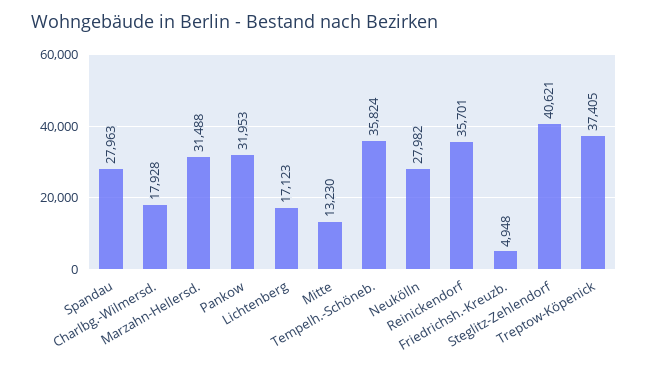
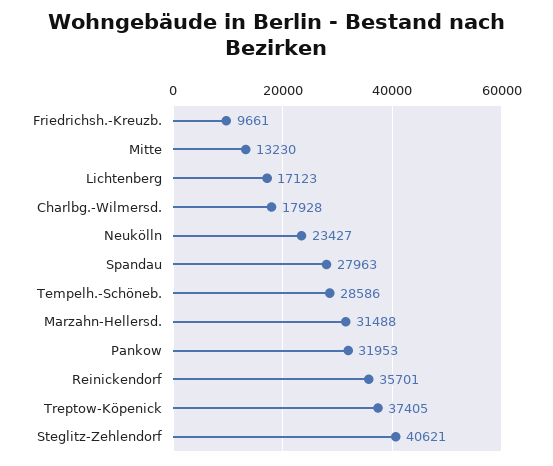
  {
    "Spandau": 27963,
    "Charlbg.-Wilmersd.": 17928,
    "Marzahn-Hellersd.": 31488,
    "Pankow": 31953,
    "Lichtenberg": 17123,
    "Mitte": 13230,
-   "Tempelh.-Schöneb.": 35824,
+   "Tempelh.-Schöneb.": 28586,
-   "Neukölln": 27982,
+   "Neukölln": 23427,
    "Reinickendorf": 35701,
-   "Friedrichsh.-Kreuzb.": 4948,
+   "Friedrichsh.-Kreuzb.": 9661,
    "Steglitz-Zehlendorf": 40621,
    "Treptow-Köpenick": 37405
  }

